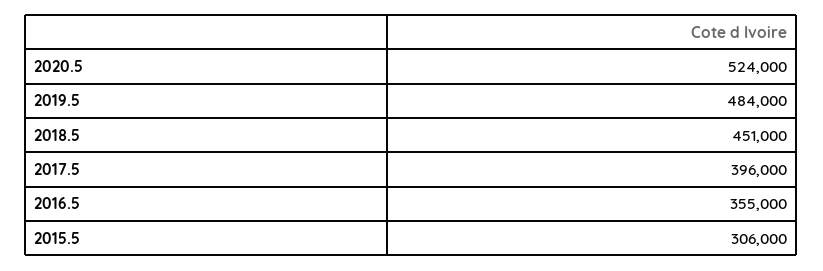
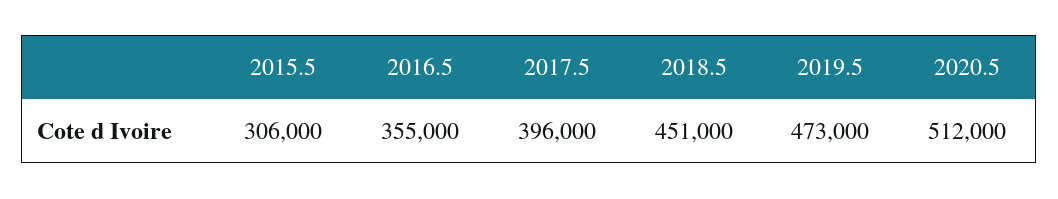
  {
-   "2020.5": 524000,
+   "2020.5": 512000,
-   "2019.5": 484000,
+   "2019.5": 473000,
    "2018.5": 451000,
    "2017.5": 396000,
    "2016.5": 355000,
    "2015.5": 306000
  }

